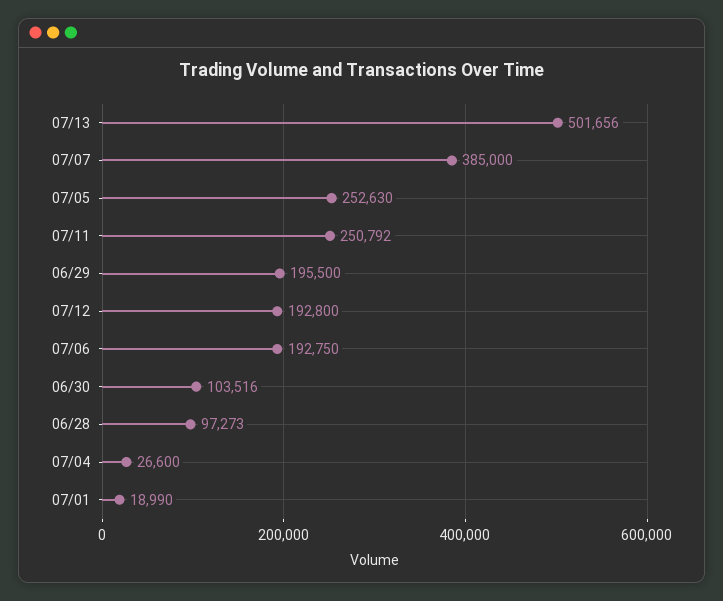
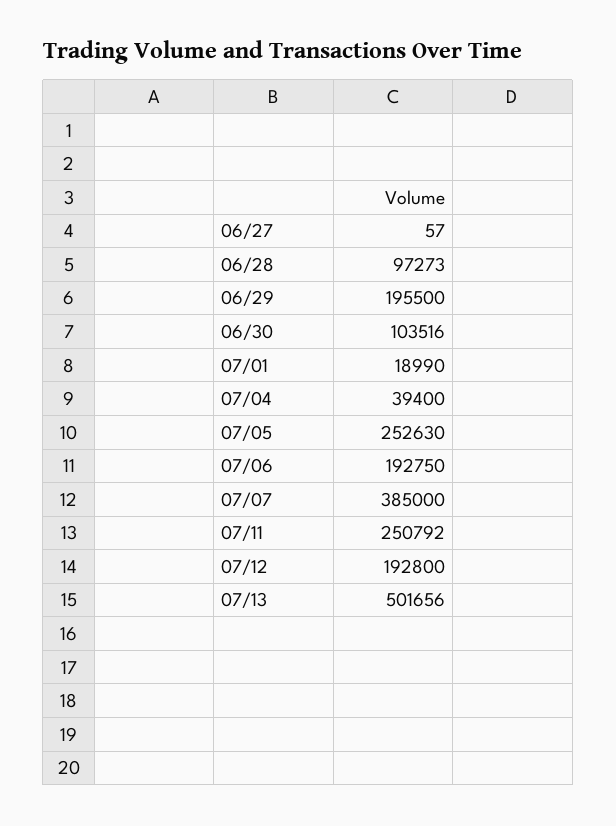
  {
    "07/13": 501656,
    "07/07": 385000,
    "07/05": 252630,
    "07/11": 250792,
    "06/29": 195500,
    "07/12": 192800,
    "07/06": 192750,
    "06/30": 103516,
    "06/28": 97273,
-   "07/04": 26600,
+   "07/04": 39400,
-   "07/01": 18990
+   "07/01": 18990,
+   "06/27": 57
  }

